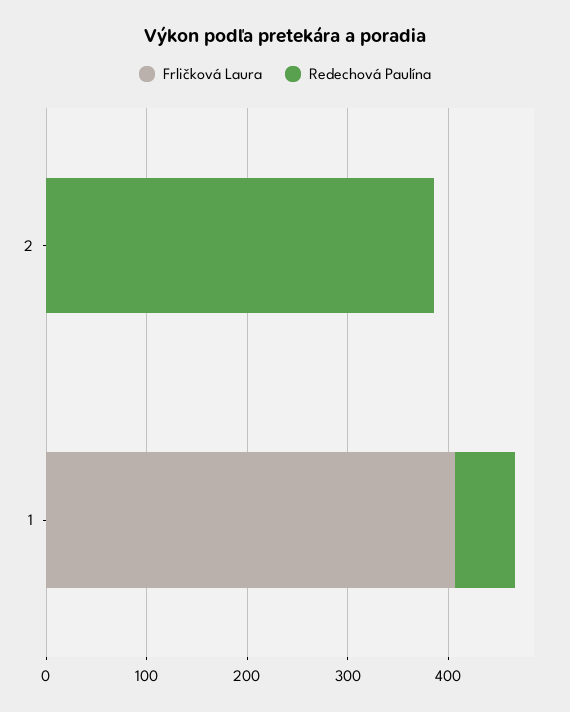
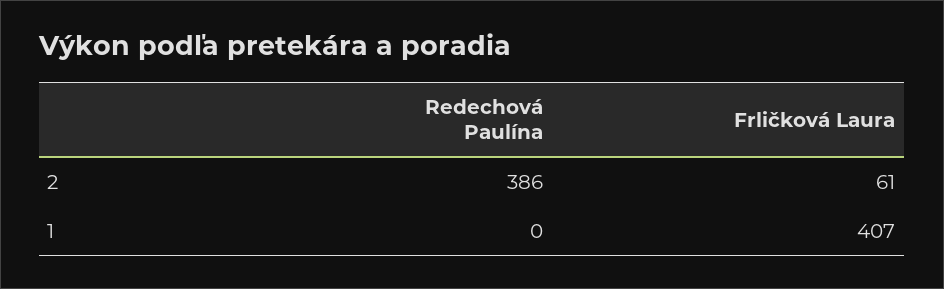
  {
    "Frličková Laura": {
-     "2": 0,
+     "2": 61,
      "1": 407
    },
    "Redechová Paulína": {
      "2": 386,
-     "1": 60
+     "1": 0
    }
  }

